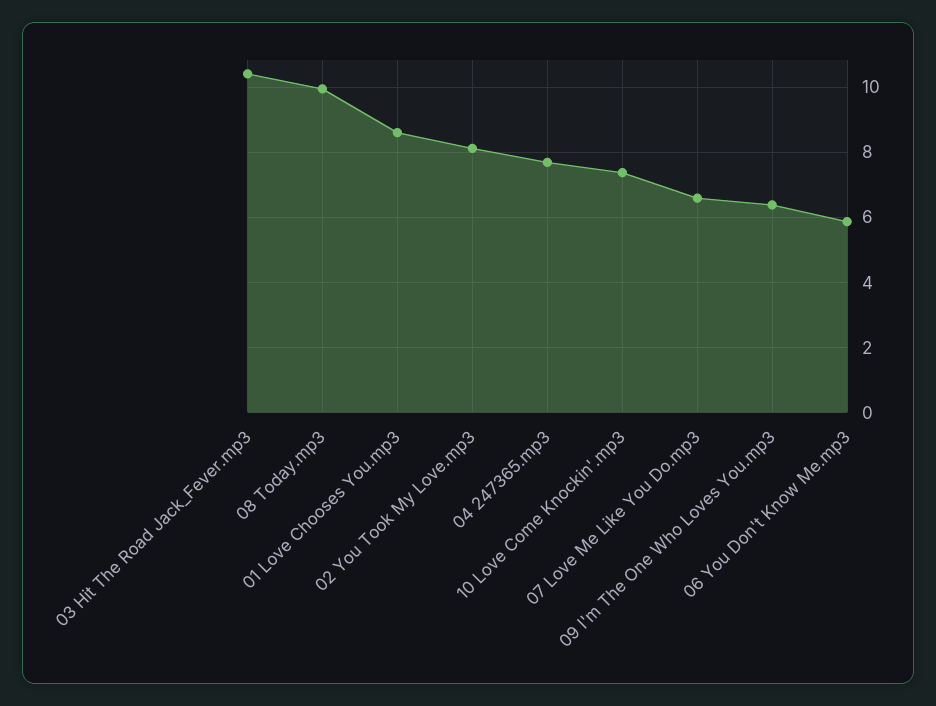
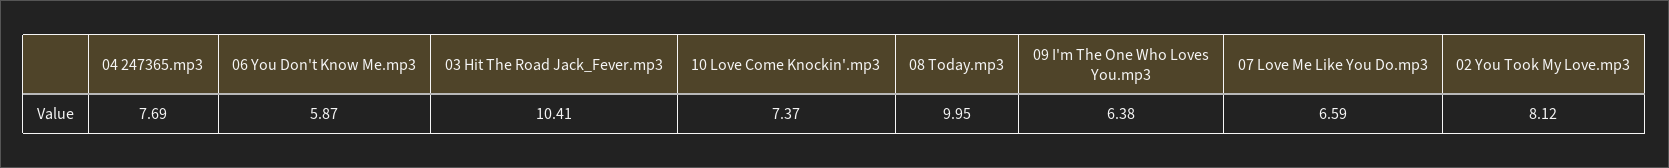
  {
    "03 Hit The Road Jack_Fever.mp3": 10.41,
    "08 Today.mp3": 9.95,
-   "01 Love Chooses You.mp3": 8.6,
    "02 You Took My Love.mp3": 8.12,
    "04 247365.mp3": 7.69,
    "10 Love Come Knockin'.mp3": 7.37,
    "07 Love Me Like You Do.mp3": 6.59,
    "09 I'm The One Who Loves You.mp3": 6.38,
    "06 You Don't Know Me.mp3": 5.87
  }

